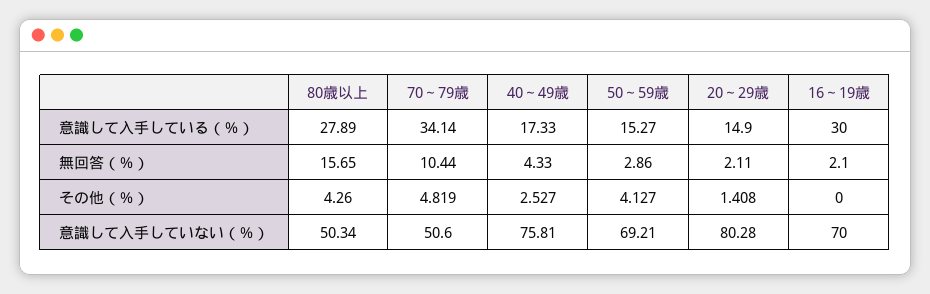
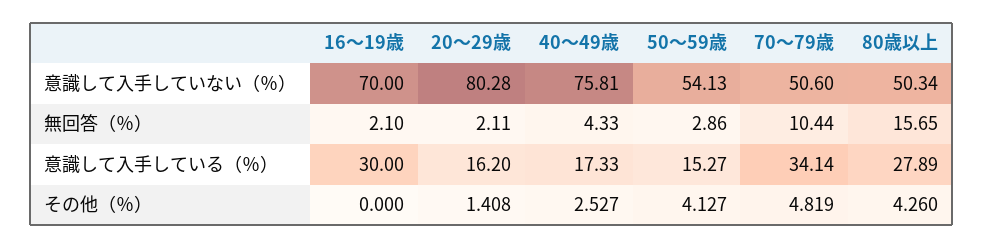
  {
    "80歳以上": {
      "意識して入手している（％）": 27.89,
      "無回答（％）": 15.65,
      "その他（％）": 4.26,
      "意識して入手していない（％）": 50.34
    },
    "70～79歳": {
      "意識して入手している（％）": 34.14,
      "無回答（％）": 10.44,
      "その他（％）": 4.819,
      "意識して入手していない（％）": 50.6
    },
    "40～49歳": {
      "意識して入手している（％）": 17.33,
      "無回答（％）": 4.33,
      "その他（％）": 2.527,
      "意識して入手していない（％）": 75.81
    },
    "50～59歳": {
      "意識して入手している（％）": 15.27,
      "無回答（％）": 2.86,
      "その他（％）": 4.127,
-     "意識して入手していない（％）": 69.21
+     "意識して入手していない（％）": 54.13
    },
    "20～29歳": {
-     "意識して入手している（％）": 14.9,
+     "意識して入手している（％）": 16.2,
      "無回答（％）": 2.11,
      "その他（％）": 1.408,
      "意識して入手していない（％）": 80.28
    },
    "16～19歳": {
      "意識して入手している（％）": 30,
      "無回答（％）": 2.1,
      "その他（％）": 0,
      "意識して入手していない（％）": 70
    }
  }

